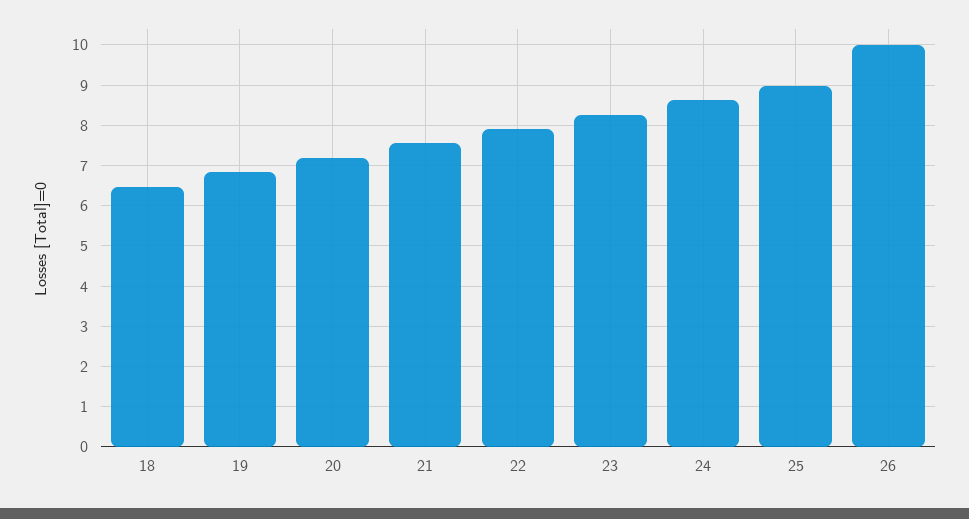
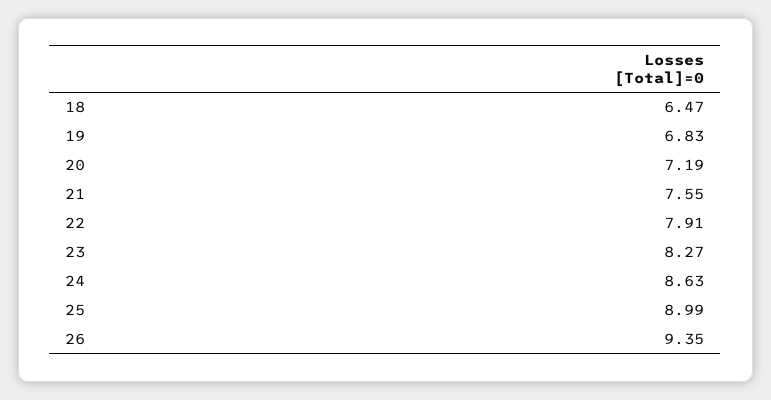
  {
    "18": 6.47,
    "19": 6.83,
    "20": 7.19,
    "21": 7.55,
    "22": 7.91,
    "23": 8.27,
    "24": 8.63,
    "25": 8.99,
-   "26": 10
+   "26": 9.35
  }

